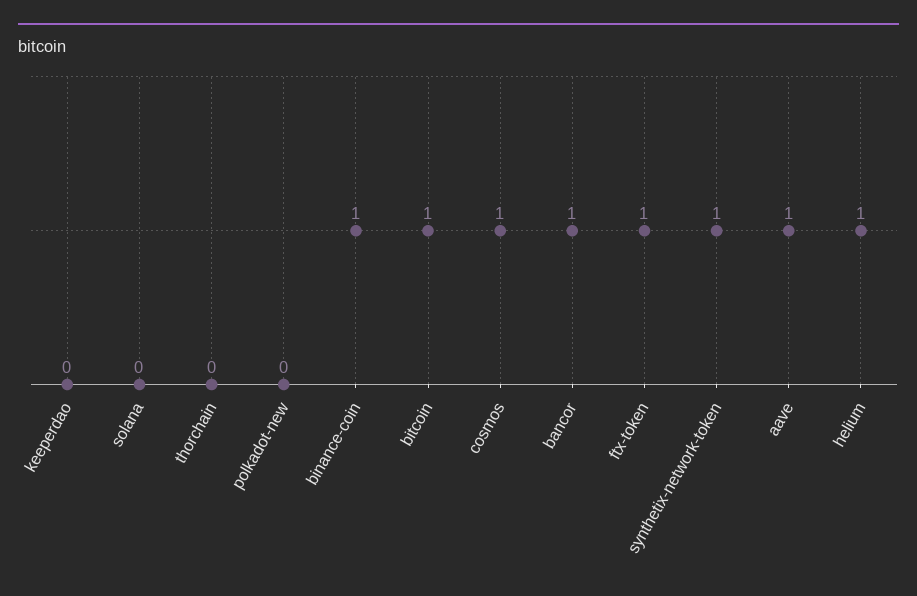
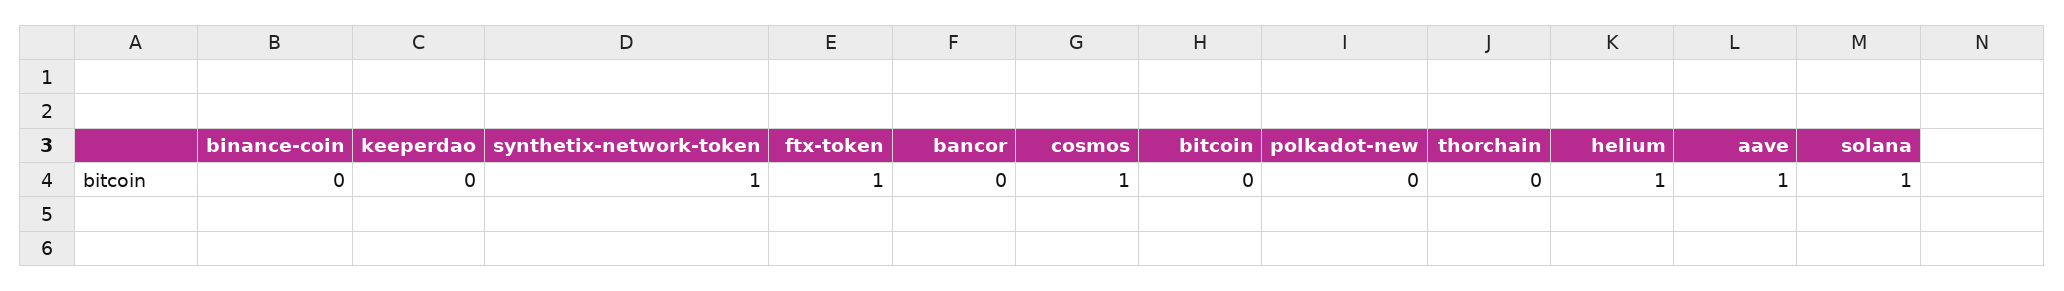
  {
    "keeperdao": 0,
-   "solana": 0,
+   "solana": 1,
    "thorchain": 0,
    "polkadot-new": 0,
-   "binance-coin": 1,
+   "binance-coin": 0,
-   "bitcoin": 1,
+   "bitcoin": 0,
    "cosmos": 1,
-   "bancor": 1,
+   "bancor": 0,
    "ftx-token": 1,
    "synthetix-network-token": 1,
    "aave": 1,
    "helium": 1
  }

